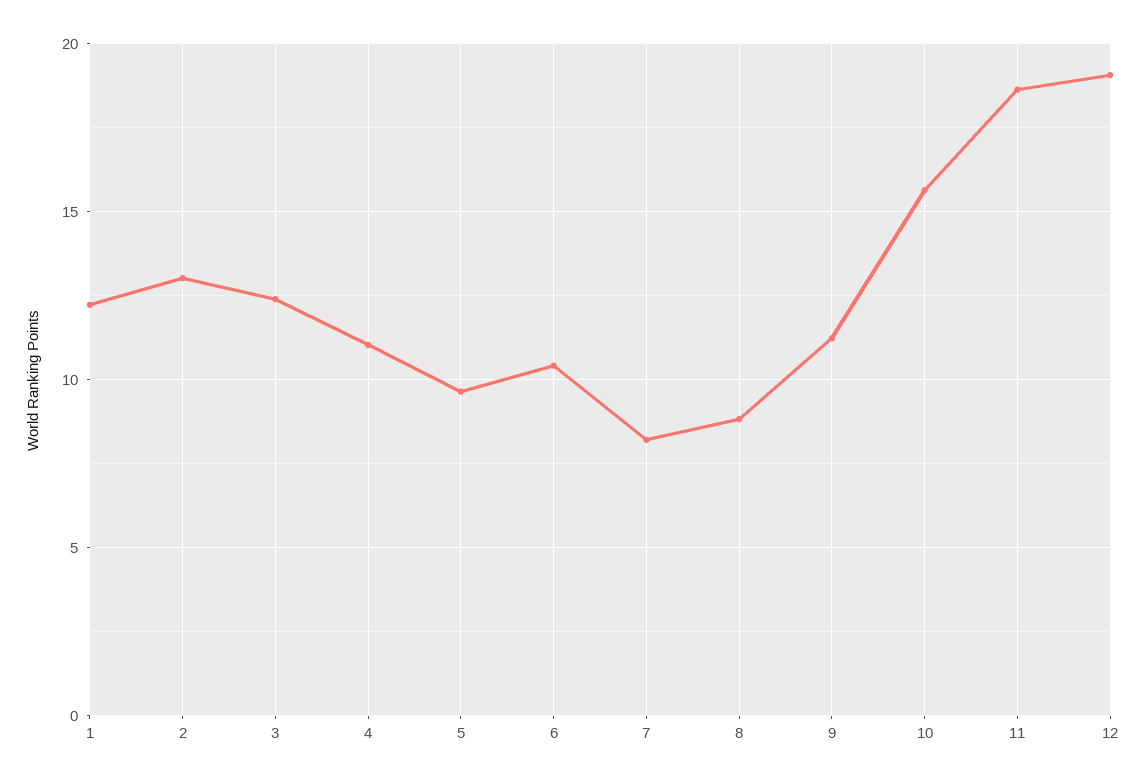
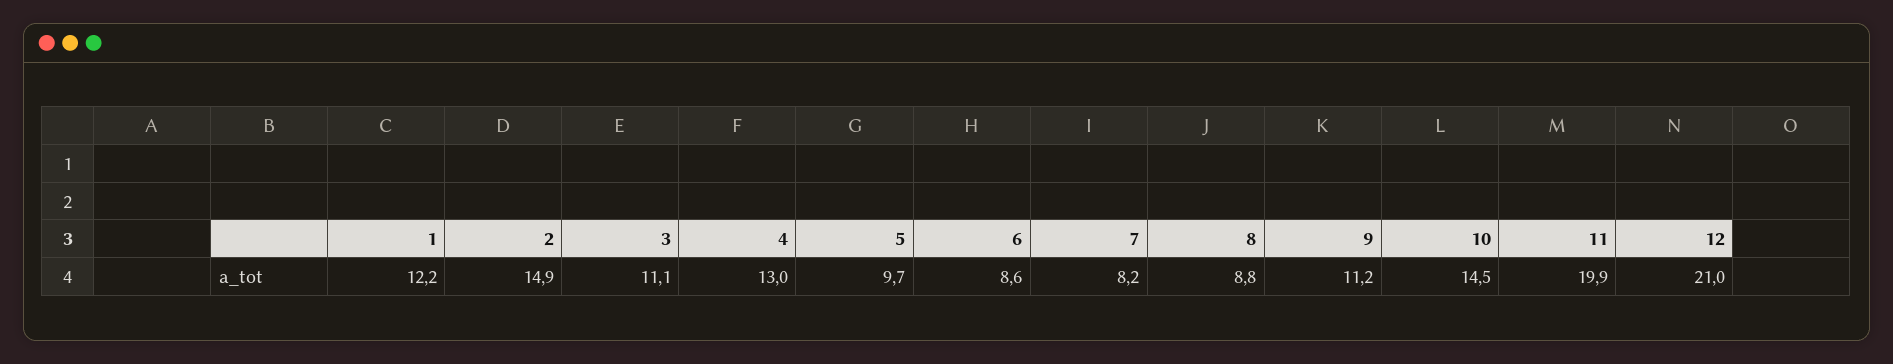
  {
    "1": 12.2,
-   "2": 13,
+   "2": 14.9,
-   "3": 12.5,
+   "3": 11.1,
-   "4": 11,
+   "4": 13,
    "5": 9.7,
-   "6": 10.5,
+   "6": 8.6,
    "7": 8.2,
    "8": 8.8,
    "9": 11.2,
-   "10": 15.5,
+   "10": 14.5,
-   "11": 18.5,
+   "11": 19.9,
-   "12": 19
+   "12": 21
  }

